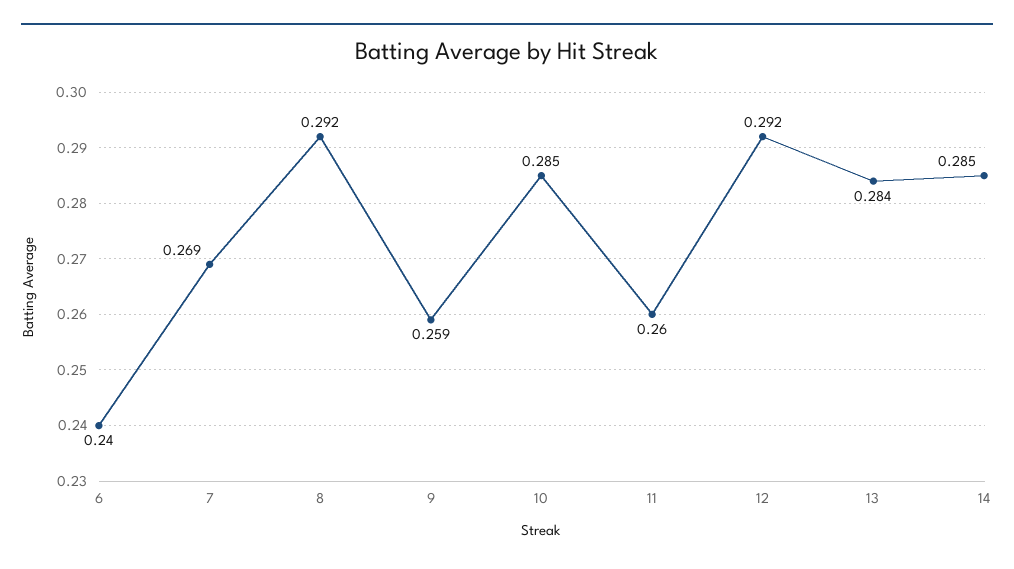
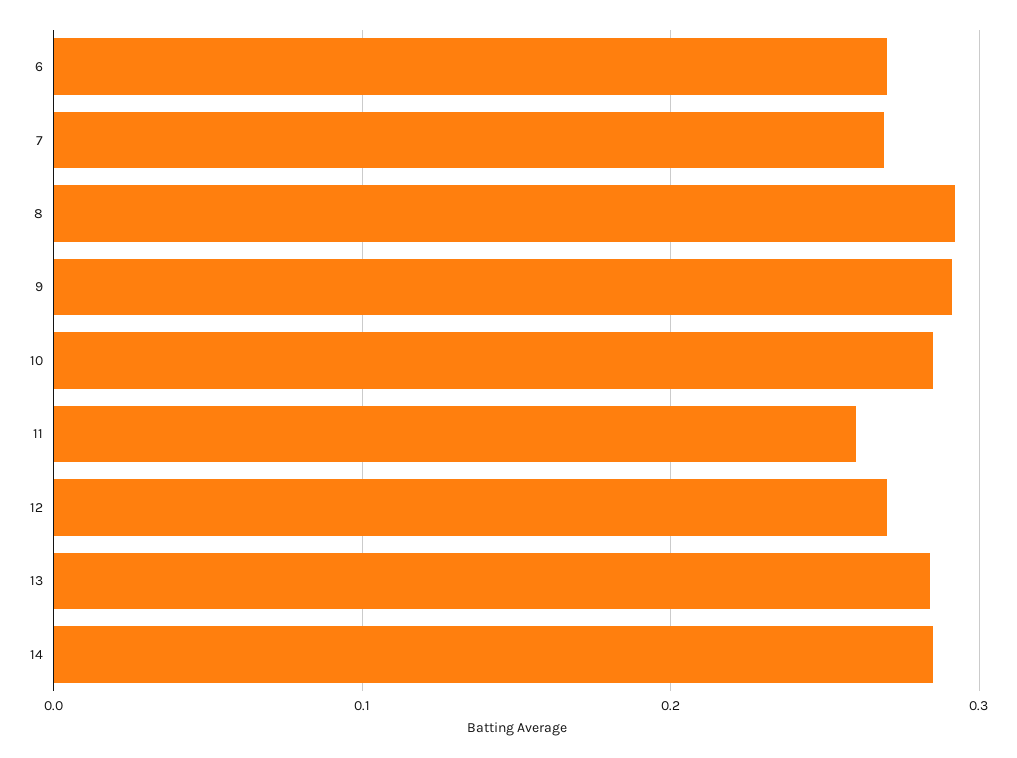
  {
-   "6": 0.24,
+   "6": 0.27,
    "7": 0.269,
    "8": 0.292,
-   "9": 0.259,
+   "9": 0.29,
    "10": 0.285,
    "11": 0.26,
-   "12": 0.292,
+   "12": 0.27,
    "13": 0.284,
    "14": 0.285
  }

